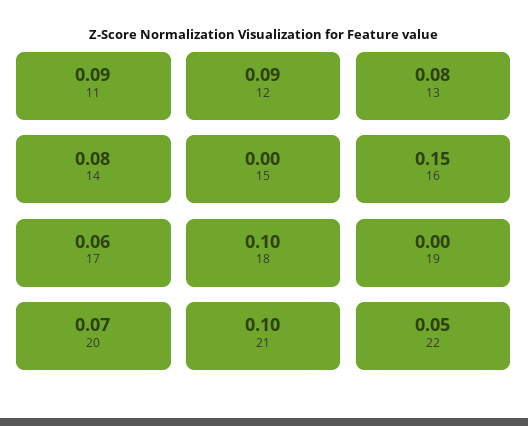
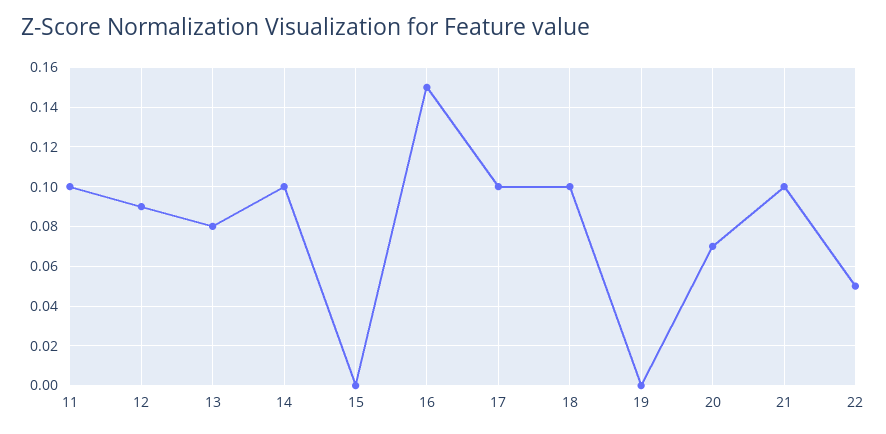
  {
-   "11": 0.09,
+   "11": 0.1,
    "12": 0.09,
    "13": 0.08,
-   "14": 0.08,
+   "14": 0.1,
    "15": 0,
    "16": 0.15,
-   "17": 0.06,
+   "17": 0.1,
    "18": 0.1,
    "19": 0,
    "20": 0.07,
    "21": 0.1,
    "22": 0.05
  }

